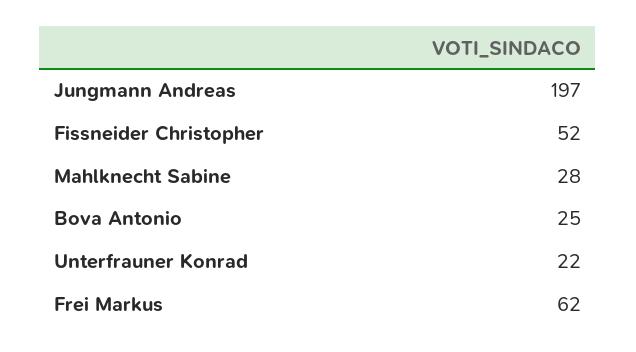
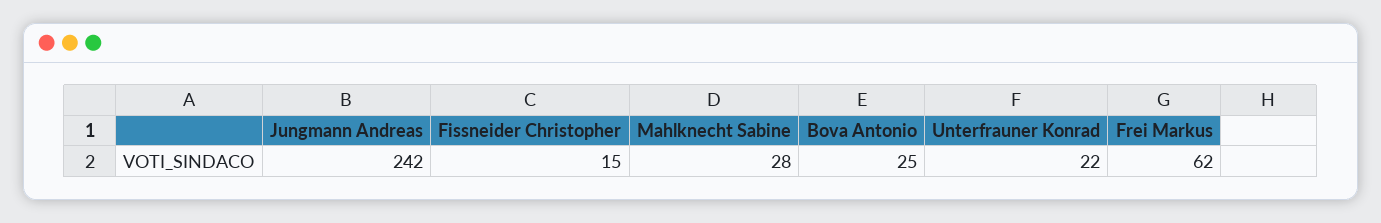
  {
-   "Jungmann Andreas": 197,
+   "Jungmann Andreas": 242,
-   "Fissneider Christopher": 52,
+   "Fissneider Christopher": 15,
    "Mahlknecht Sabine": 28,
    "Bova Antonio": 25,
    "Unterfrauner Konrad": 22,
    "Frei Markus": 62
  }

